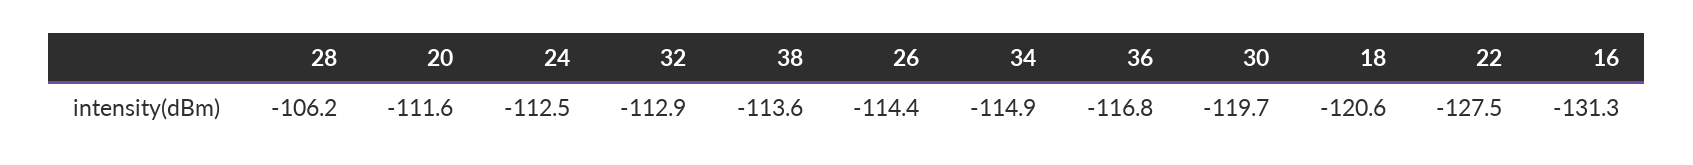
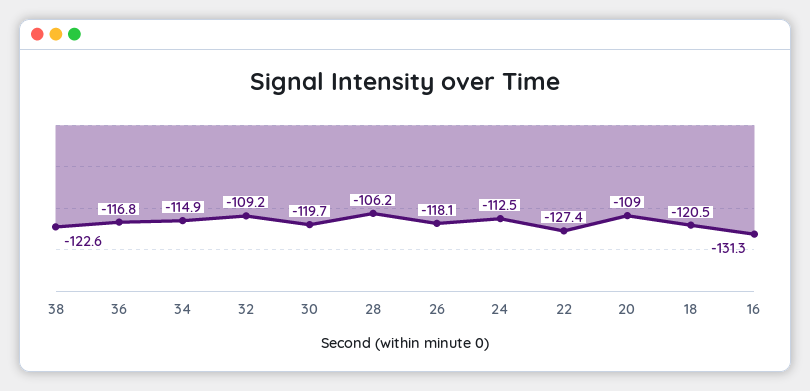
  {
    "28": -106.2,
-   "20": -111.6,
+   "20": -109,
    "24": -112.5,
-   "32": -112.9,
+   "32": -109.2,
-   "38": -113.6,
+   "38": -122.6,
-   "26": -114.4,
+   "26": -118.1,
    "34": -114.9,
    "36": -116.8,
    "30": -119.7,
-   "18": -120.6,
+   "18": -120.5,
-   "22": -127.5,
+   "22": -127.4,
    "16": -131.3
  }

